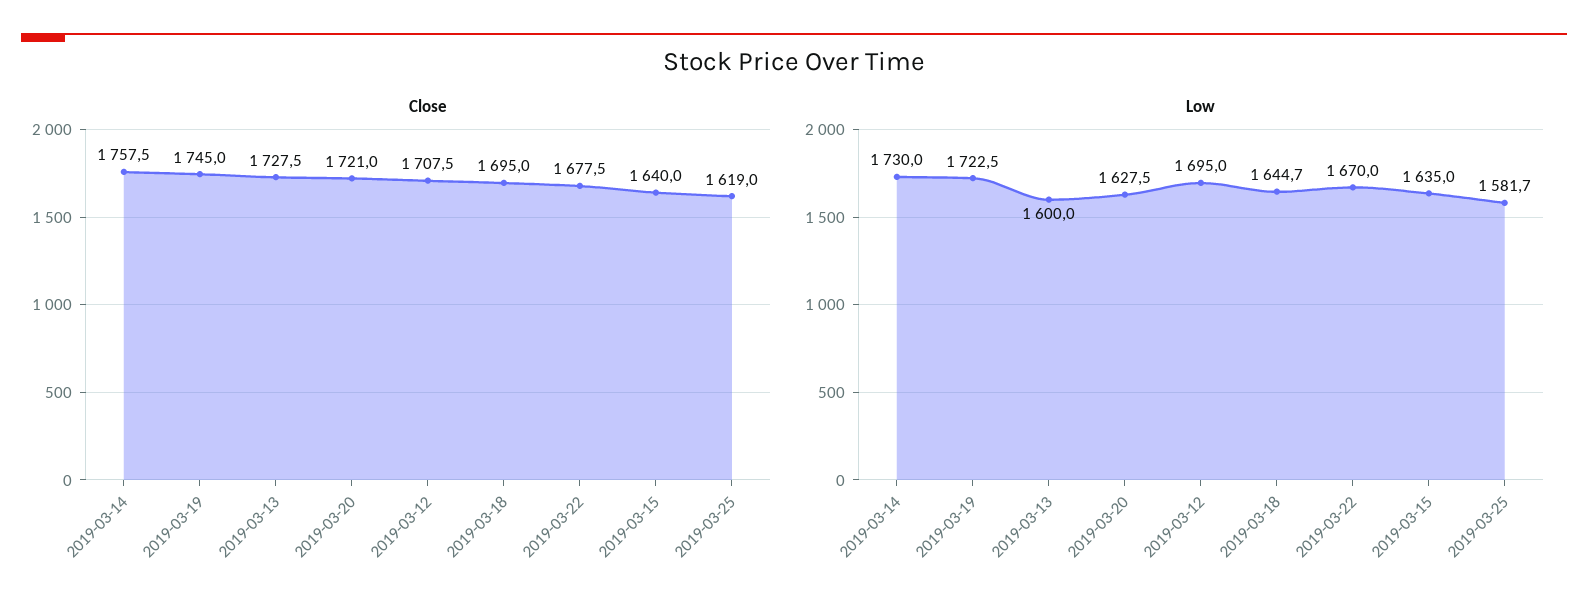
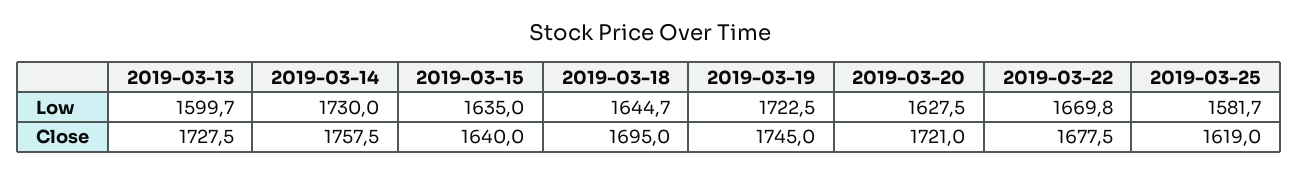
  {
    "Close": {
      "2019-03-14": 1757.5,
      "2019-03-19": 1745,
      "2019-03-13": 1727.5,
      "2019-03-20": 1721,
-     "2019-03-12": 1707.5,
      "2019-03-18": 1695,
      "2019-03-22": 1677.5,
      "2019-03-15": 1640,
      "2019-03-25": 1619
    },
    "Low": {
      "2019-03-14": 1730,
      "2019-03-19": 1722.5,
-     "2019-03-13": 1600,
+     "2019-03-13": 1599.7,
      "2019-03-20": 1627.5,
-     "2019-03-12": 1695,
      "2019-03-18": 1644.7,
-     "2019-03-22": 1670,
+     "2019-03-22": 1669.8,
      "2019-03-15": 1635,
      "2019-03-25": 1581.7
    }
  }

